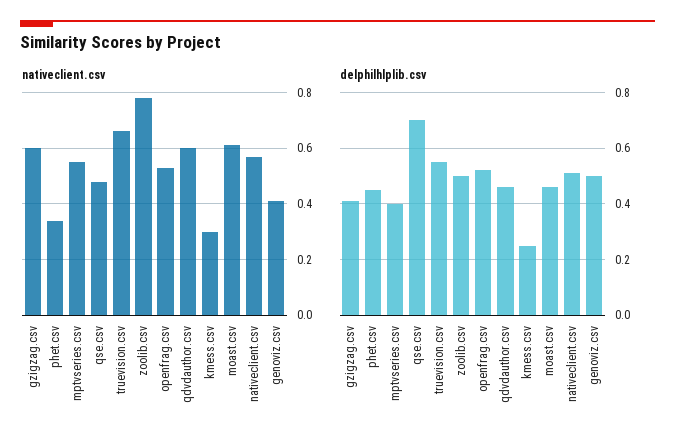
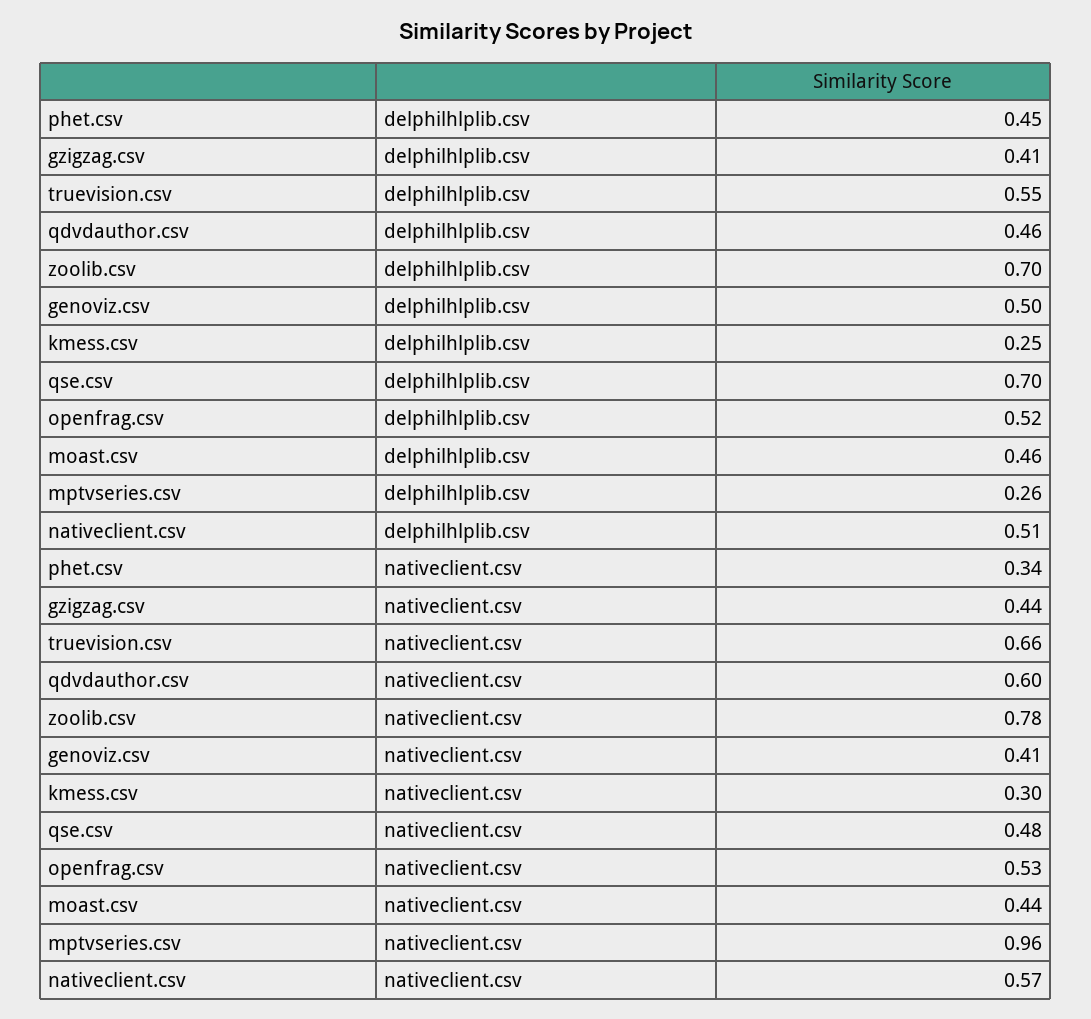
  {
    "nativeclient.csv": {
-     "gzigzag.csv": 0.6,
+     "gzigzag.csv": 0.44,
      "phet.csv": 0.34,
-     "mptvseries.csv": 0.55,
+     "mptvseries.csv": 0.96,
      "qse.csv": 0.48,
      "truevision.csv": 0.66,
      "zoolib.csv": 0.78,
      "openfrag.csv": 0.53,
      "qdvdauthor.csv": 0.6,
      "kmess.csv": 0.3,
-     "moast.csv": 0.6,
+     "moast.csv": 0.44,
      "nativeclient.csv": 0.57,
      "genoviz.csv": 0.41
    },
    "delphilhlplib.csv": {
      "gzigzag.csv": 0.41,
      "phet.csv": 0.45,
-     "mptvseries.csv": 0.4,
+     "mptvseries.csv": 0.26,
      "qse.csv": 0.7,
      "truevision.csv": 0.55,
-     "zoolib.csv": 0.5,
+     "zoolib.csv": 0.7,
      "openfrag.csv": 0.52,
      "qdvdauthor.csv": 0.46,
      "kmess.csv": 0.25,
      "moast.csv": 0.46,
      "nativeclient.csv": 0.51,
      "genoviz.csv": 0.5
    }
  }

